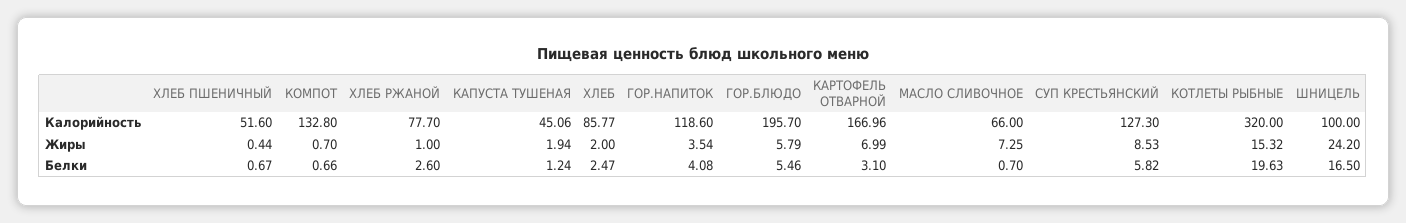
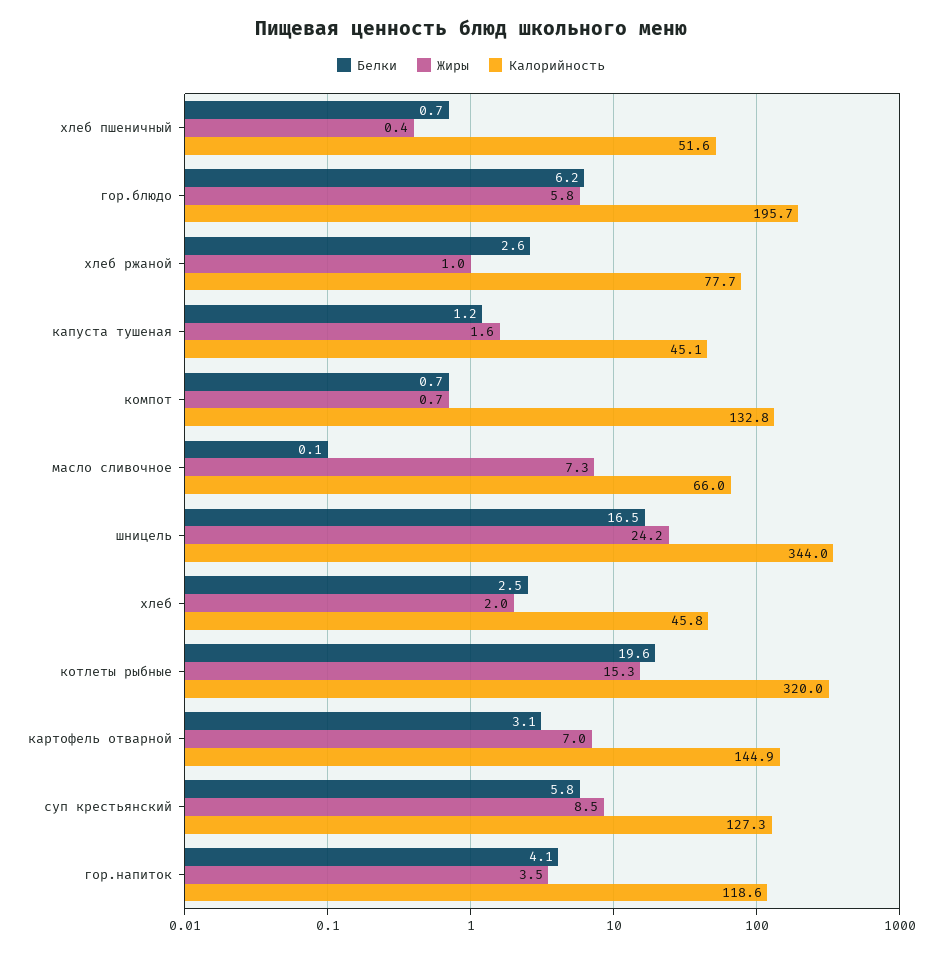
  {
    "Калорийность": {
      "ХЛЕБ ПШЕНИЧНЫЙ": 51.6,
      "КОМПОТ": 132.8,
      "ХЛЕБ РЖАНОЙ": 77.7,
      "КАПУСТА ТУШЕНАЯ": 45.06,
-     "ХЛЕБ": 85.77,
+     "ХЛЕБ": 45.8,
      "ГОР.НАПИТОК": 118.6,
      "ГОР.БЛЮДО": 195.7,
-     "КАРТОФЕЛЬ ОТВАРНОЙ": 166.96,
+     "КАРТОФЕЛЬ ОТВАРНОЙ": 144.9,
      "МАСЛО СЛИВОЧНОЕ": 66,
      "СУП КРЕСТЬЯНСКИЙ": 127.3,
      "КОТЛЕТЫ РЫБНЫЕ": 320,
-     "ШНИЦЕЛЬ": 100
+     "ШНИЦЕЛЬ": 344
    },
    "Жиры": {
      "ХЛЕБ ПШЕНИЧНЫЙ": 0.44,
      "КОМПОТ": 0.7,
      "ХЛЕБ РЖАНОЙ": 1,
-     "КАПУСТА ТУШЕНАЯ": 1.94,
+     "КАПУСТА ТУШЕНАЯ": 1.6,
      "ХЛЕБ": 2,
      "ГОР.НАПИТОК": 3.54,
      "ГОР.БЛЮДО": 5.79,
      "КАРТОФЕЛЬ ОТВАРНОЙ": 6.99,
      "МАСЛО СЛИВОЧНОЕ": 7.25,
      "СУП КРЕСТЬЯНСКИЙ": 8.53,
      "КОТЛЕТЫ РЫБНЫЕ": 15.32,
      "ШНИЦЕЛЬ": 24.2
    },
    "Белки": {
      "ХЛЕБ ПШЕНИЧНЫЙ": 0.67,
      "КОМПОТ": 0.66,
      "ХЛЕБ РЖАНОЙ": 2.6,
      "КАПУСТА ТУШЕНАЯ": 1.24,
      "ХЛЕБ": 2.47,
      "ГОР.НАПИТОК": 4.08,
-     "ГОР.БЛЮДО": 5.46,
+     "ГОР.БЛЮДО": 6.2,
      "КАРТОФЕЛЬ ОТВАРНОЙ": 3.1,
-     "МАСЛО СЛИВОЧНОЕ": 0.7,
+     "МАСЛО СЛИВОЧНОЕ": 0.1,
      "СУП КРЕСТЬЯНСКИЙ": 5.82,
      "КОТЛЕТЫ РЫБНЫЕ": 19.63,
      "ШНИЦЕЛЬ": 16.5
    }
  }

